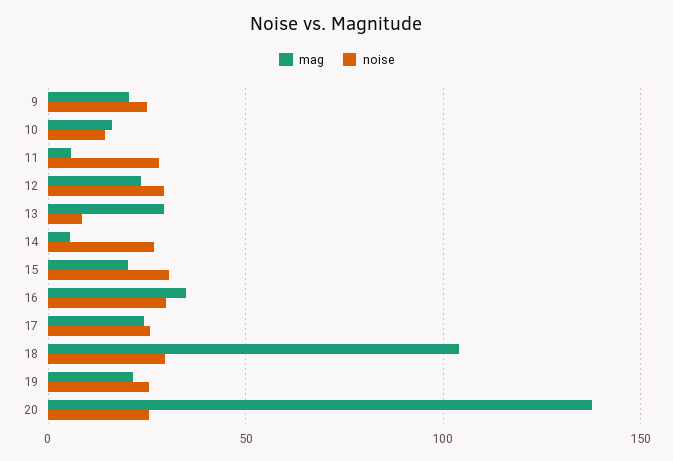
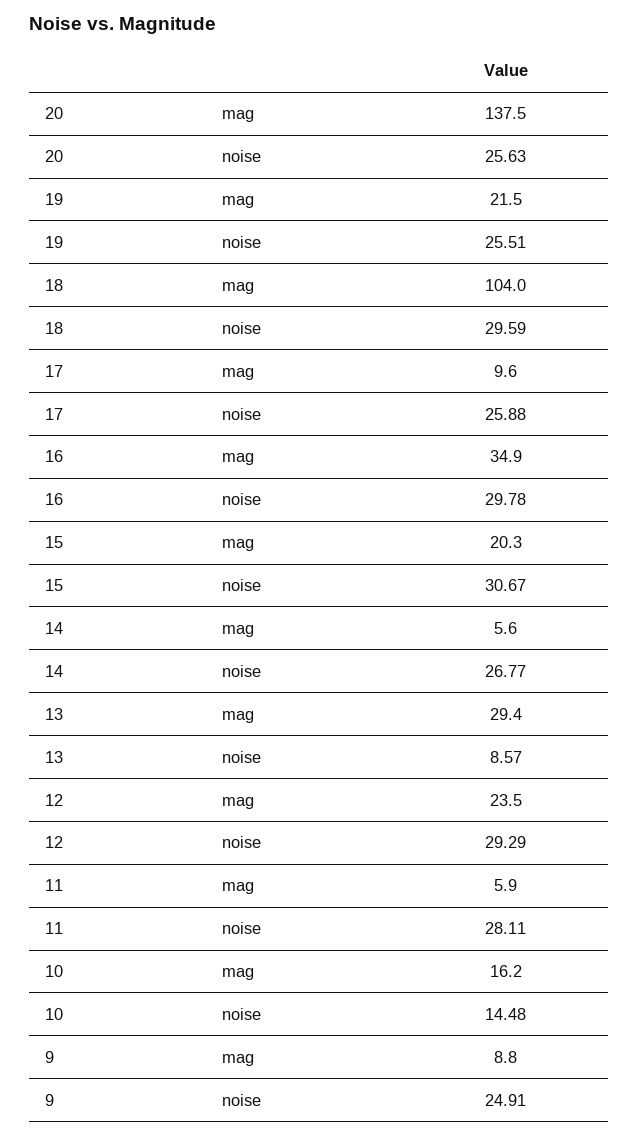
  {
    "mag": {
-     "9": 20,
+     "9": 8.8,
      "10": 16.2,
      "11": 5.9,
      "12": 23.5,
      "13": 29.4,
      "14": 5.6,
      "15": 20.3,
      "16": 34.9,
-     "17": 25,
+     "17": 9.6,
      "18": 104,
      "19": 21.5,
      "20": 137.5
    },
    "noise": {
      "9": 24.91,
      "10": 14.48,
      "11": 28.11,
      "12": 29.29,
      "13": 8.57,
      "14": 26.77,
      "15": 30.67,
      "16": 29.78,
      "17": 25.88,
      "18": 29.59,
      "19": 25.51,
      "20": 25.63
    }
  }

